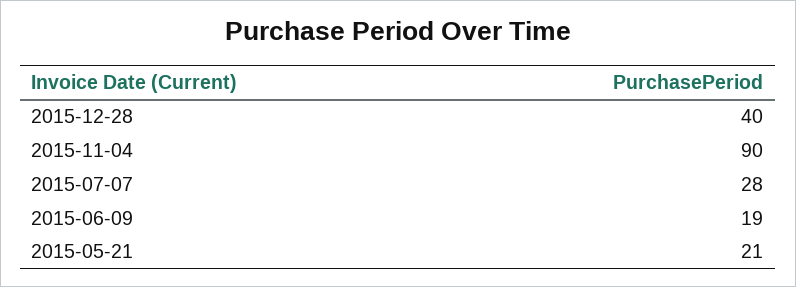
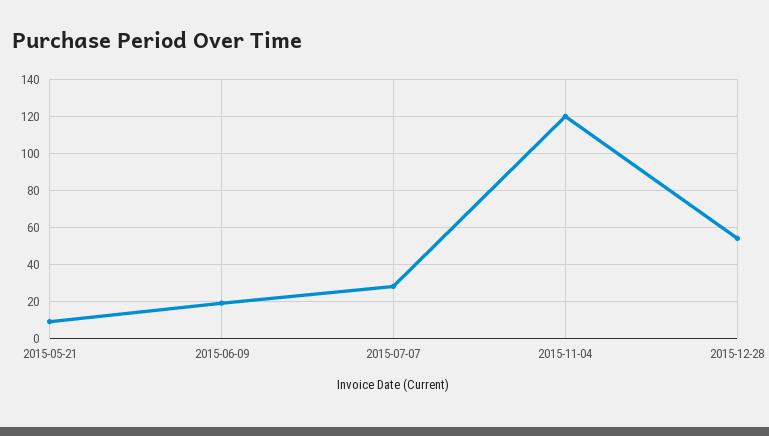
  {
-   "2015-12-28": 40,
+   "2015-12-28": 55,
-   "2015-11-04": 90,
+   "2015-11-04": 120,
    "2015-07-07": 28,
    "2015-06-09": 19,
-   "2015-05-21": 21
+   "2015-05-21": 10
  }

